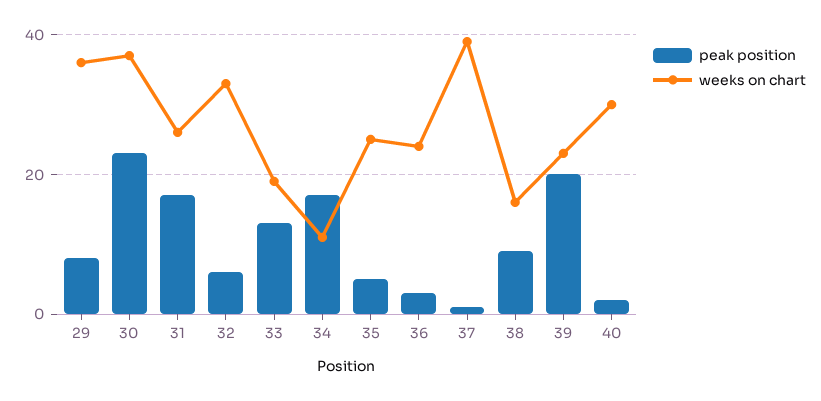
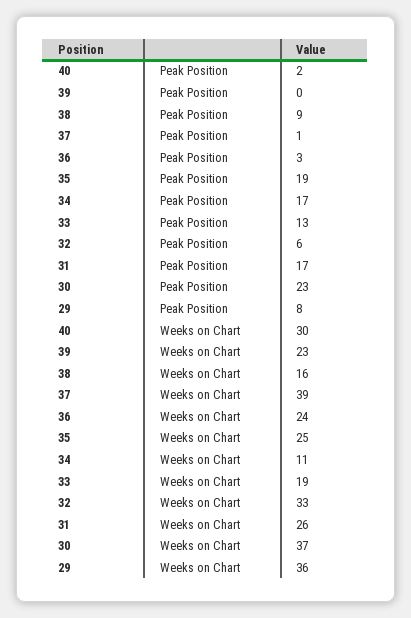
  {
    "peak position": {
      "29": 8,
      "30": 23,
      "31": 17,
      "32": 6,
      "33": 13,
      "34": 17,
-     "35": 5,
+     "35": 19,
      "36": 3,
      "37": 1,
      "38": 9,
-     "39": 20,
+     "39": 0,
      "40": 2
    },
    "weeks on chart": {
      "29": 36,
      "30": 37,
      "31": 26,
      "32": 33,
      "33": 19,
      "34": 11,
      "35": 25,
      "36": 24,
      "37": 39,
      "38": 16,
      "39": 23,
      "40": 30
    }
  }

